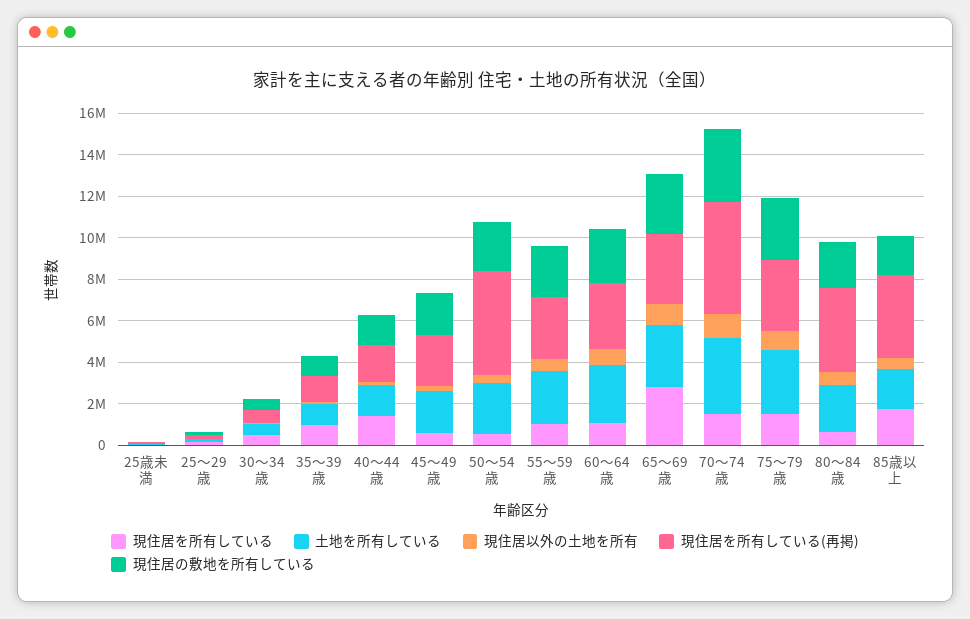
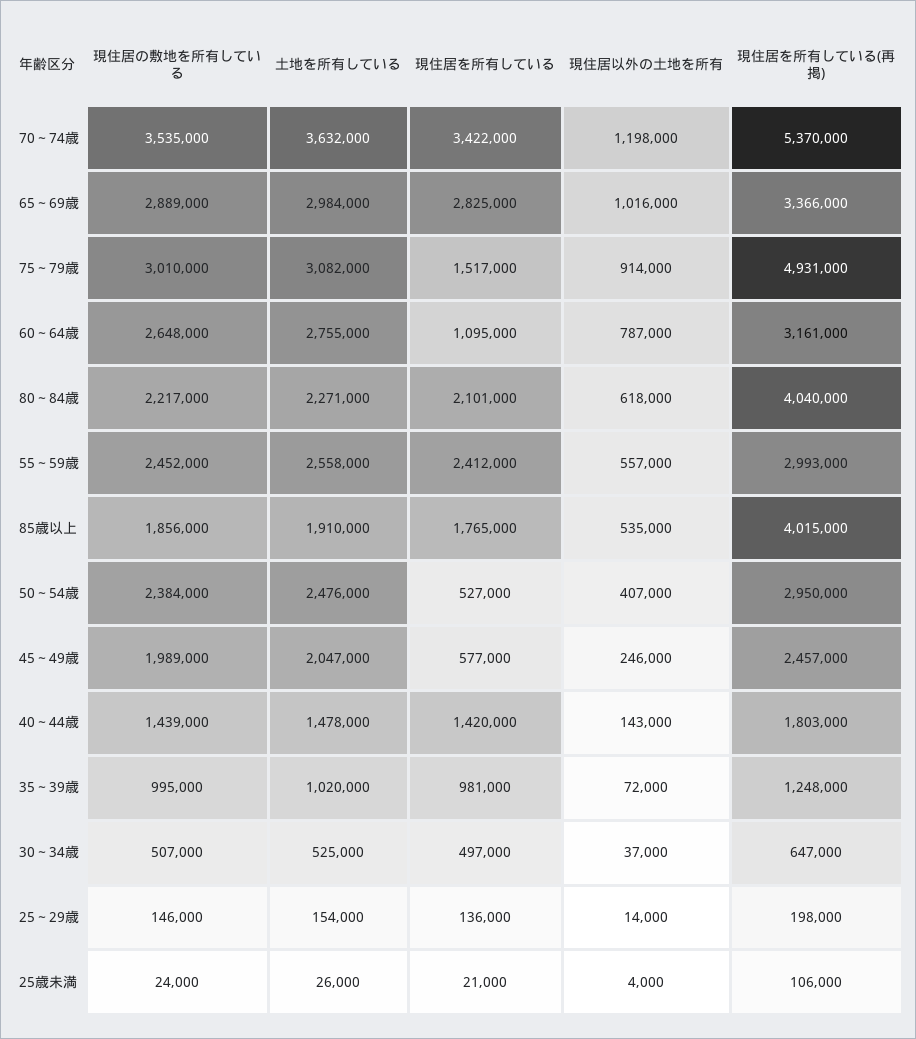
  {
    "現住居を所有している": {
      "25歳未満": 21000,
      "25～29歳": 136000,
      "30～34歳": 497000,
      "35～39歳": 981000,
      "40～44歳": 1420000,
      "45～49歳": 577000,
      "50～54歳": 527000,
-     "55～59歳": 1000000,
+     "55～59歳": 2412000,
      "60～64歳": 1095000,
      "65～69歳": 2825000,
-     "70～74歳": 1500000,
+     "70～74歳": 3422000,
      "75～79歳": 1517000,
-     "80～84歳": 500000,
+     "80～84歳": 2101000,
      "85歳以上": 1765000
    },
    "土地を所有している": {
      "25歳未満": 26000,
      "25～29歳": 154000,
      "30～34歳": 525000,
      "35～39歳": 1020000,
      "40～44歳": 1478000,
      "45～49歳": 2047000,
      "50～54歳": 2476000,
      "55～59歳": 2558000,
      "60～64歳": 2755000,
      "65～69歳": 2984000,
      "70～74歳": 3632000,
      "75～79歳": 3082000,
      "80～84歳": 2271000,
      "85歳以上": 1910000
    },
    "現住居以外の土地を所有": {
      "25歳未満": 4000,
      "25～29歳": 14000,
      "30～34歳": 37000,
      "35～39歳": 72000,
      "40～44歳": 143000,
      "45～49歳": 246000,
      "50～54歳": 407000,
      "55～59歳": 557000,
      "60～64歳": 787000,
      "65～69歳": 1016000,
      "70～74歳": 1198000,
      "75～79歳": 914000,
      "80～84歳": 618000,
      "85歳以上": 535000
    },
    "現住居を所有している(再掲)": {
      "25歳未満": 106000,
      "25～29歳": 198000,
      "30～34歳": 647000,
      "35～39歳": 1248000,
      "40～44歳": 1803000,
      "45～49歳": 2457000,
-     "50～54歳": 5000000,
+     "50～54歳": 2950000,
      "55～59歳": 2993000,
      "60～64歳": 3161000,
      "65～69歳": 3366000,
      "70～74歳": 5370000,
-     "75～79歳": 3500000,
+     "75～79歳": 4931000,
      "80～84歳": 4040000,
      "85歳以上": 4015000
    },
    "現住居の敷地を所有している": {
      "25歳未満": 24000,
      "25～29歳": 146000,
      "30～34歳": 507000,
      "35～39歳": 995000,
      "40～44歳": 1439000,
      "45～49歳": 1989000,
      "50～54歳": 2384000,
      "55～59歳": 2452000,
      "60～64歳": 2648000,
      "65～69歳": 2889000,
      "70～74歳": 3535000,
      "75～79歳": 3010000,
      "80～84歳": 2217000,
      "85歳以上": 1856000
    }
  }

